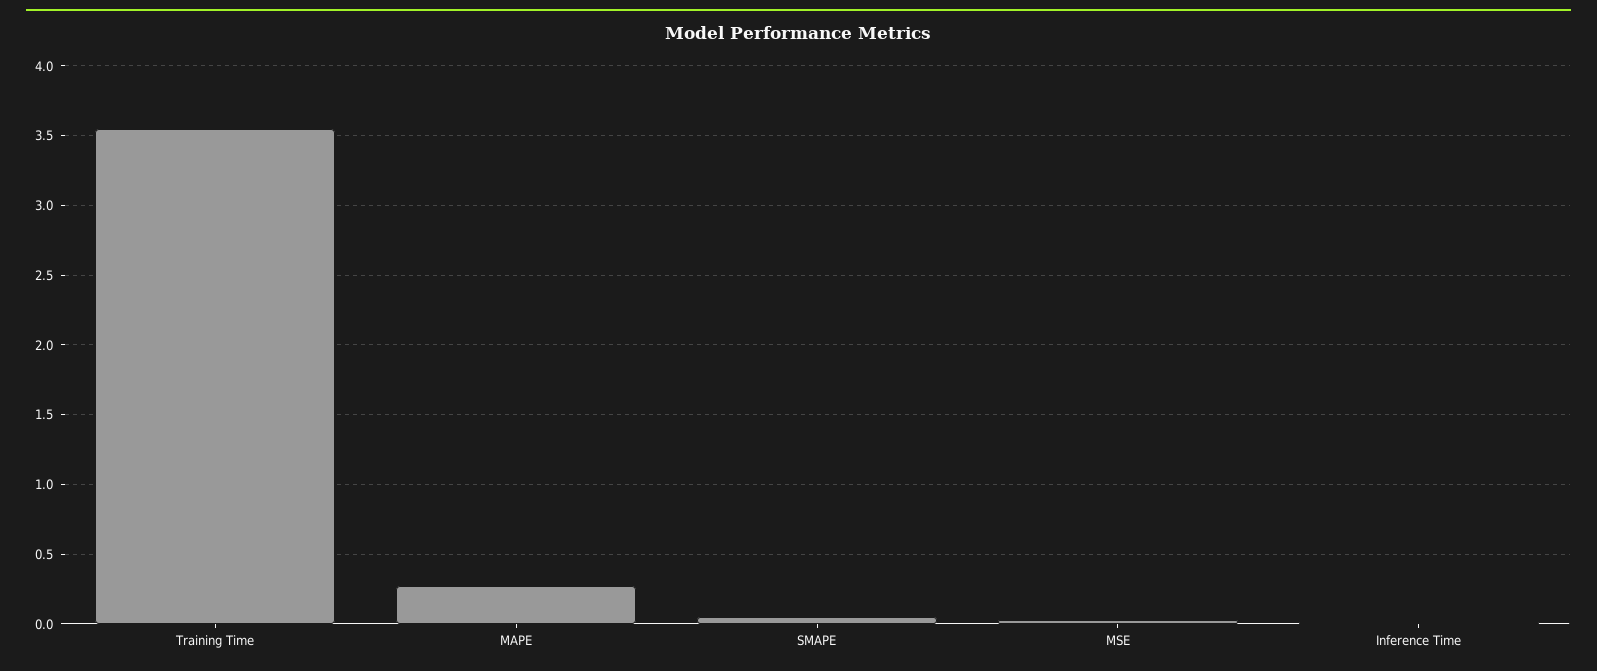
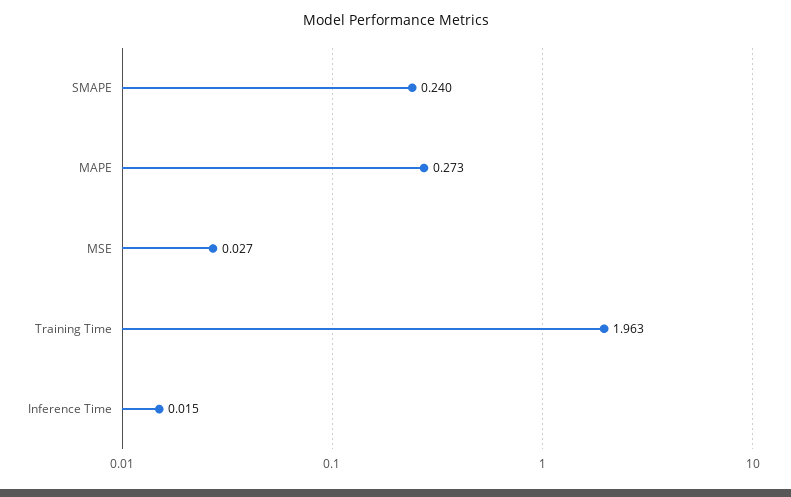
  {
-   "Training Time": 3.55,
+   "Training Time": 1.963,
    "MAPE": 0.273,
-   "SMAPE": 0.05,
+   "SMAPE": 0.24,
    "MSE": 0.027,
    "Inference Time": 0.015
  }

